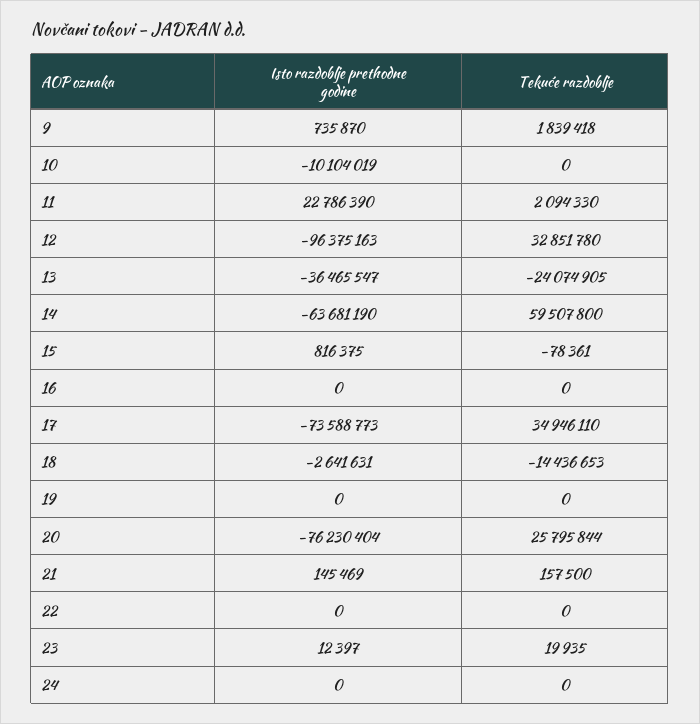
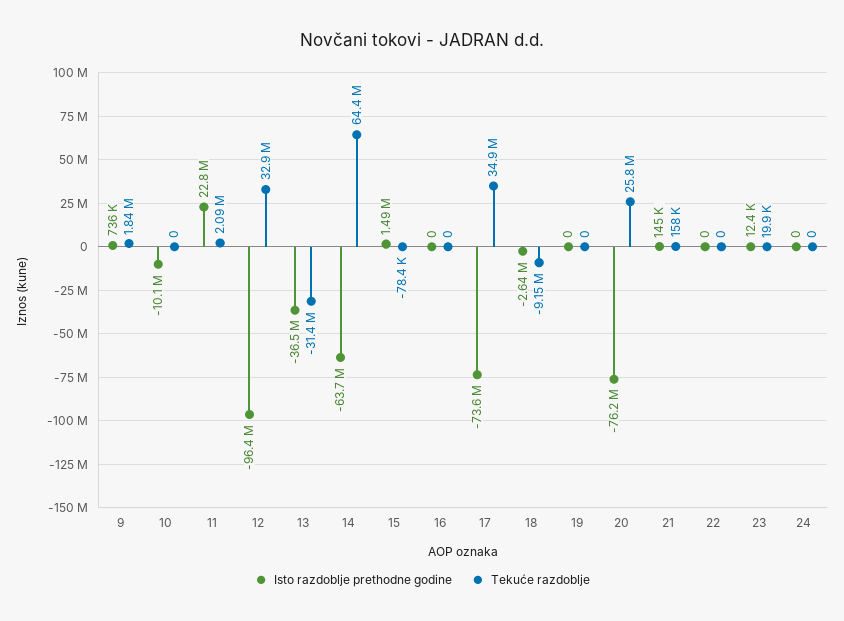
  {
    "Isto razdoblje prethodne godine": {
      "9": 735870,
      "10": -10104019,
      "11": 22786390,
      "12": -96375163,
      "13": -36465547,
      "14": -63681190,
-     "15": 816375,
+     "15": 1490000,
      "16": 0,
      "17": -73588773,
      "18": -2641631,
      "19": 0,
      "20": -76230404,
      "21": 145469,
      "22": 0,
      "23": 12397,
      "24": 0
    },
    "Tekuće razdoblje": {
      "9": 1839418,
      "10": 0,
      "11": 2094330,
      "12": 32851780,
-     "13": -24074905,
+     "13": -31400000,
-     "14": 59507800,
+     "14": 64400000,
      "15": -78361,
      "16": 0,
      "17": 34946110,
-     "18": -14436653,
+     "18": -9150000,
      "19": 0,
      "20": 25795844,
      "21": 157500,
      "22": 0,
      "23": 19935,
      "24": 0
    }
  }

